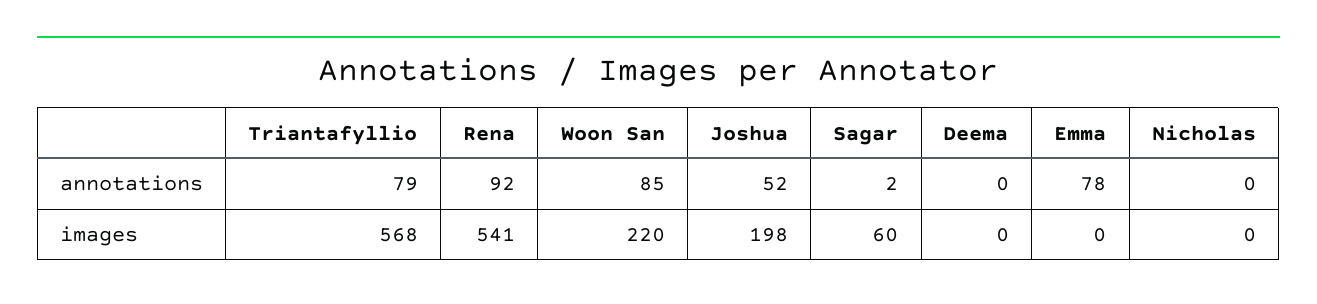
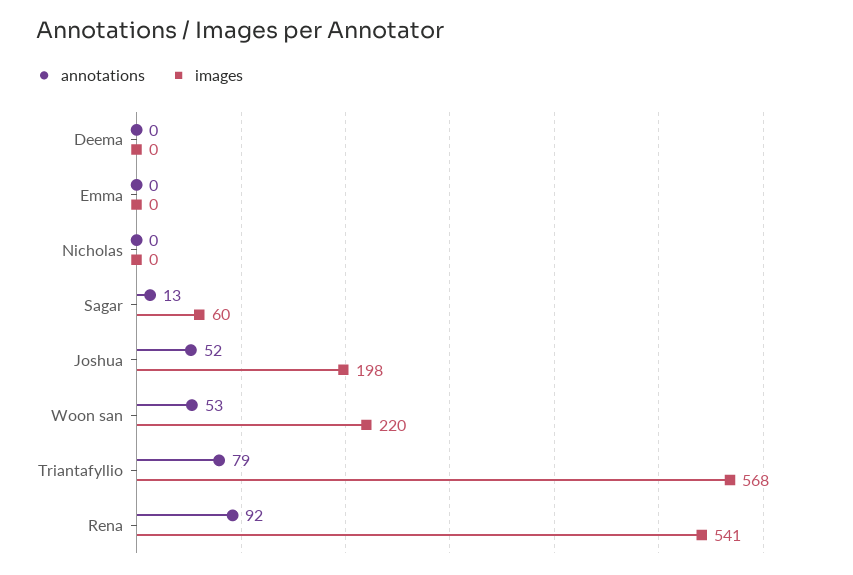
  {
    "annotations": {
      "Triantafyllio": 79,
      "Rena": 92,
-     "Woon San": 85,
+     "Woon San": 53,
      "Joshua": 52,
-     "Sagar": 2,
+     "Sagar": 13,
      "Deema": 0,
-     "Emma": 78,
+     "Emma": 0,
      "Nicholas": 0
    },
    "images": {
      "Triantafyllio": 568,
      "Rena": 541,
      "Woon San": 220,
      "Joshua": 198,
      "Sagar": 60,
      "Deema": 0,
      "Emma": 0,
      "Nicholas": 0
    }
  }

